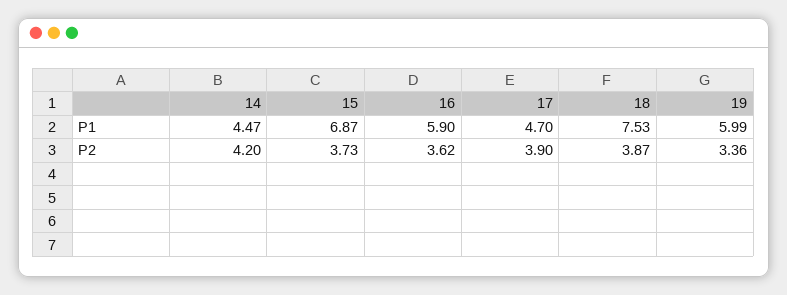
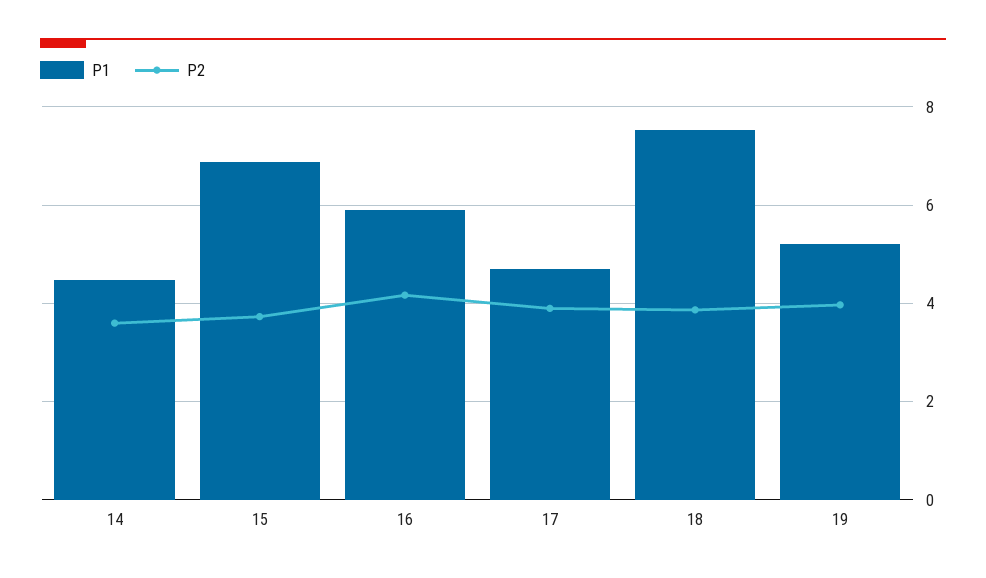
  {
    "P1": {
      "14": 4.47,
      "15": 6.87,
      "16": 5.9,
      "17": 4.7,
      "18": 7.53,
-     "19": 5.99
+     "19": 5.2
    },
    "P2": {
-     "14": 4.2,
+     "14": 3.6,
      "15": 3.73,
-     "16": 3.62,
+     "16": 4.2,
      "17": 3.9,
      "18": 3.87,
-     "19": 3.36
+     "19": 4
    }
  }

